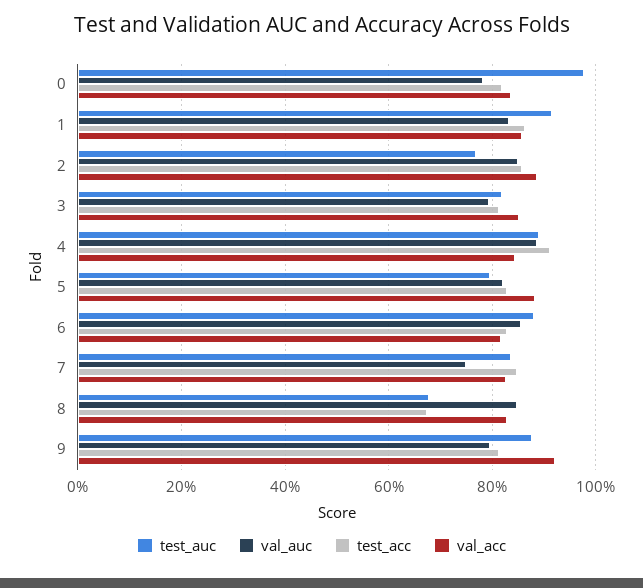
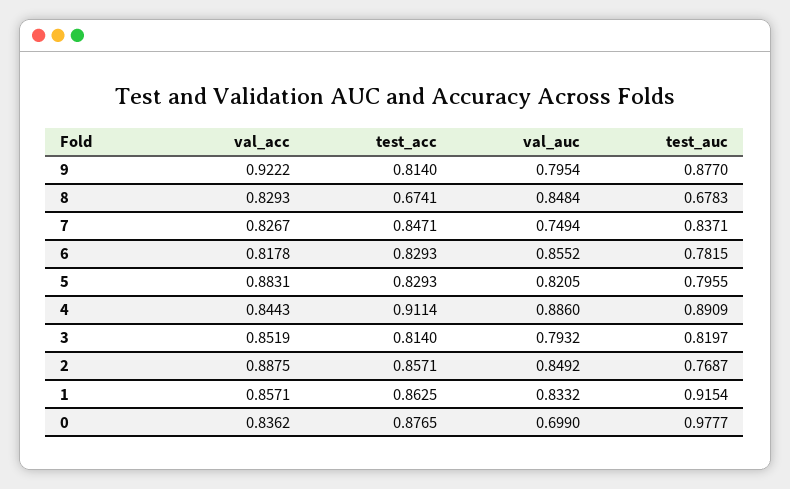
  {
    "test_auc": {
      "0": 0.9777,
      "1": 0.9154,
      "2": 0.7687,
      "3": 0.8197,
      "4": 0.8909,
      "5": 0.7955,
-     "6": 0.88,
+     "6": 0.7815,
      "7": 0.8371,
      "8": 0.6783,
      "9": 0.877
    },
    "val_auc": {
-     "0": 0.78,
+     "0": 0.699,
      "1": 0.8332,
      "2": 0.8492,
      "3": 0.7932,
      "4": 0.886,
      "5": 0.8205,
      "6": 0.8552,
      "7": 0.7494,
      "8": 0.8484,
      "9": 0.7954
    },
    "test_acc": {
-     "0": 0.82,
+     "0": 0.8765,
      "1": 0.8625,
      "2": 0.8571,
      "3": 0.814,
      "4": 0.9114,
      "5": 0.8293,
      "6": 0.8293,
      "7": 0.8471,
      "8": 0.6741,
      "9": 0.814
    },
    "val_acc": {
      "0": 0.8362,
      "1": 0.8571,
      "2": 0.8875,
      "3": 0.8519,
      "4": 0.8443,
      "5": 0.8831,
      "6": 0.8178,
      "7": 0.8267,
      "8": 0.8293,
      "9": 0.9222
    }
  }

